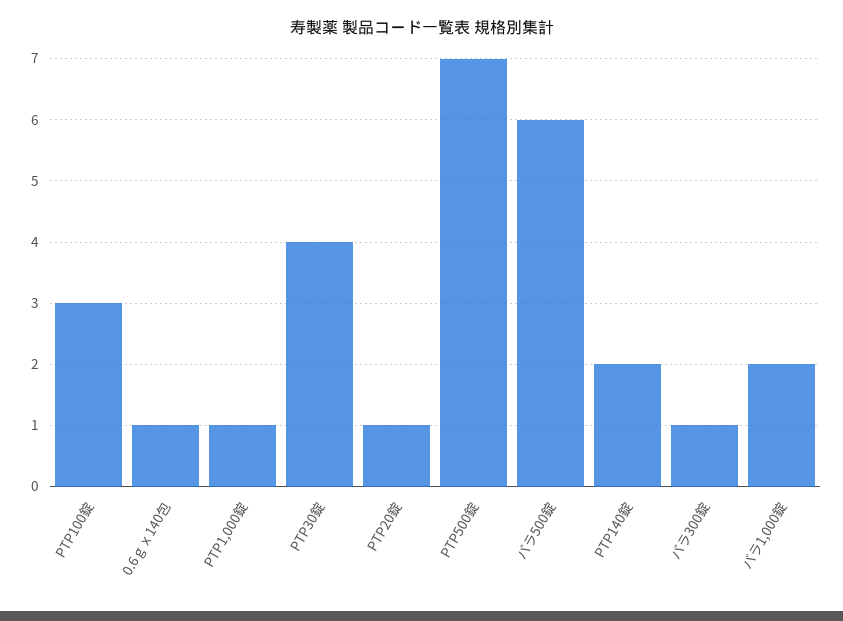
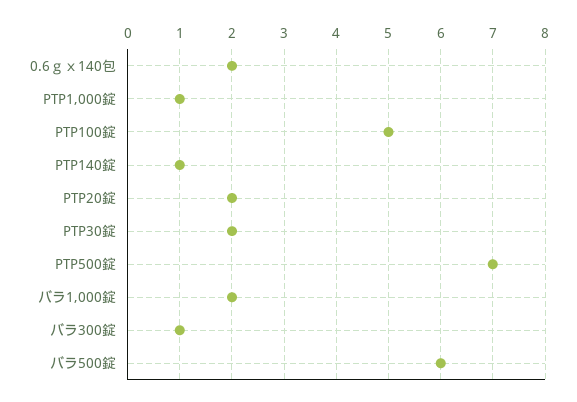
  {
-   "PTP100錠": 3,
+   "PTP100錠": 5,
-   "0.6ｇｘ140包": 1,
+   "0.6ｇｘ140包": 2,
    "PTP1,000錠": 1,
-   "PTP30錠": 4,
+   "PTP30錠": 2,
-   "PTP20錠": 1,
+   "PTP20錠": 2,
    "PTP500錠": 7,
    "バラ500錠": 6,
-   "PTP140錠": 2,
+   "PTP140錠": 1,
    "バラ300錠": 1,
    "バラ1,000錠": 2
  }

